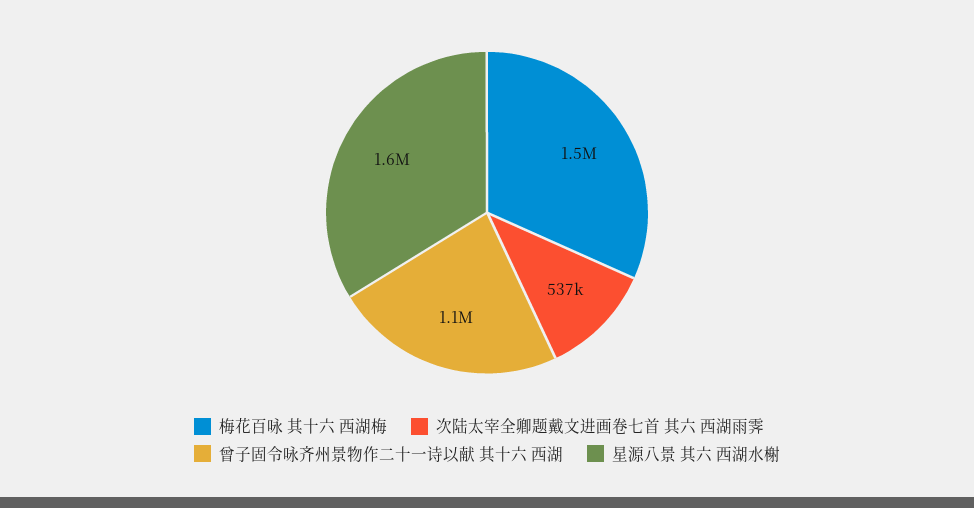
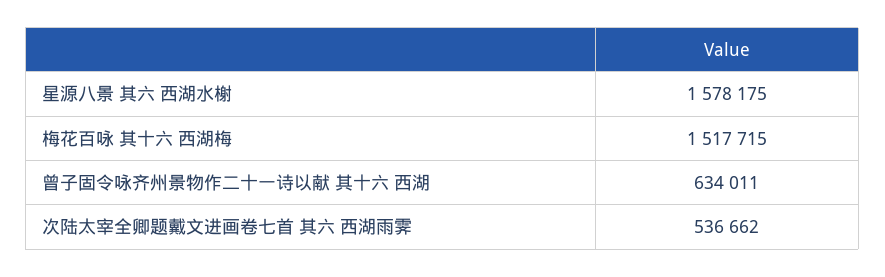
  {
    "梅花百咏 其十六 西湖梅": 1517715,
    "次陆太宰全卿题戴文进画卷七首 其六 西湖雨霁": 536662,
-   "曾子固令咏齐州景物作二十一诗以献 其十六 西湖": 1100000,
+   "曾子固令咏齐州景物作二十一诗以献 其十六 西湖": 634011,
    "星源八景 其六 西湖水榭": 1578175
  }

